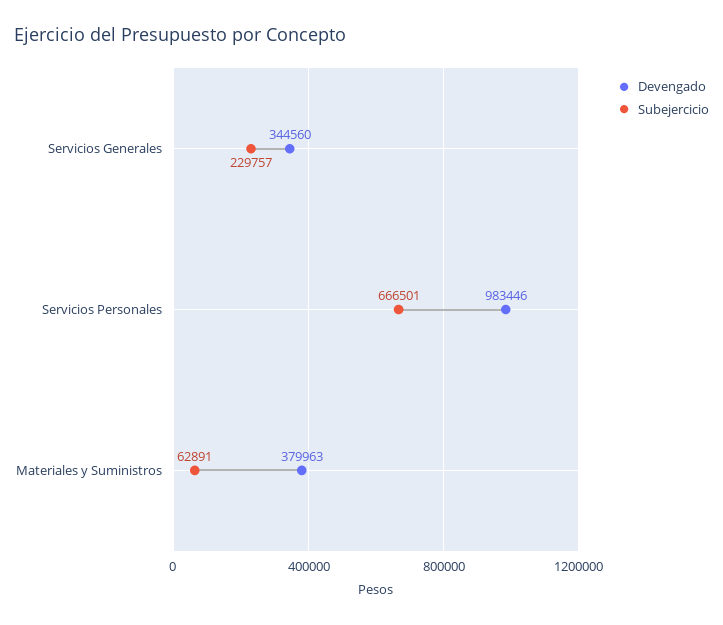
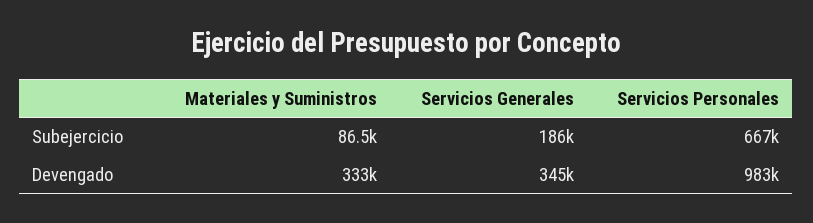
  {
    "Devengado": {
      "Servicios Generales": 344560,
      "Servicios Personales": 983446,
-     "Materiales y Suministros": 379963
+     "Materiales y Suministros": 333000
    },
    "Subejercicio": {
-     "Servicios Generales": 229757,
+     "Servicios Generales": 186000,
      "Servicios Personales": 666501,
-     "Materiales y Suministros": 62891
+     "Materiales y Suministros": 86500
    }
  }

